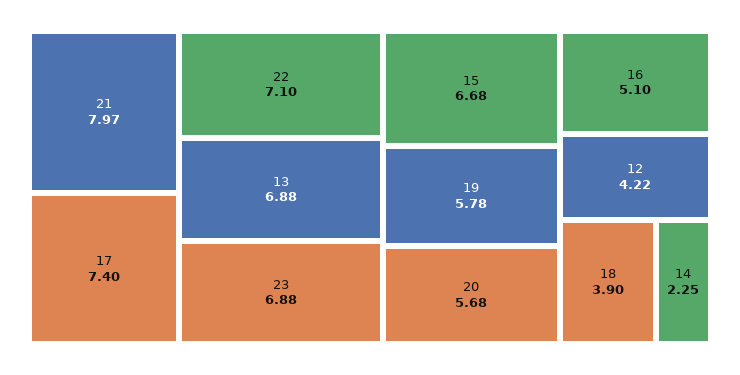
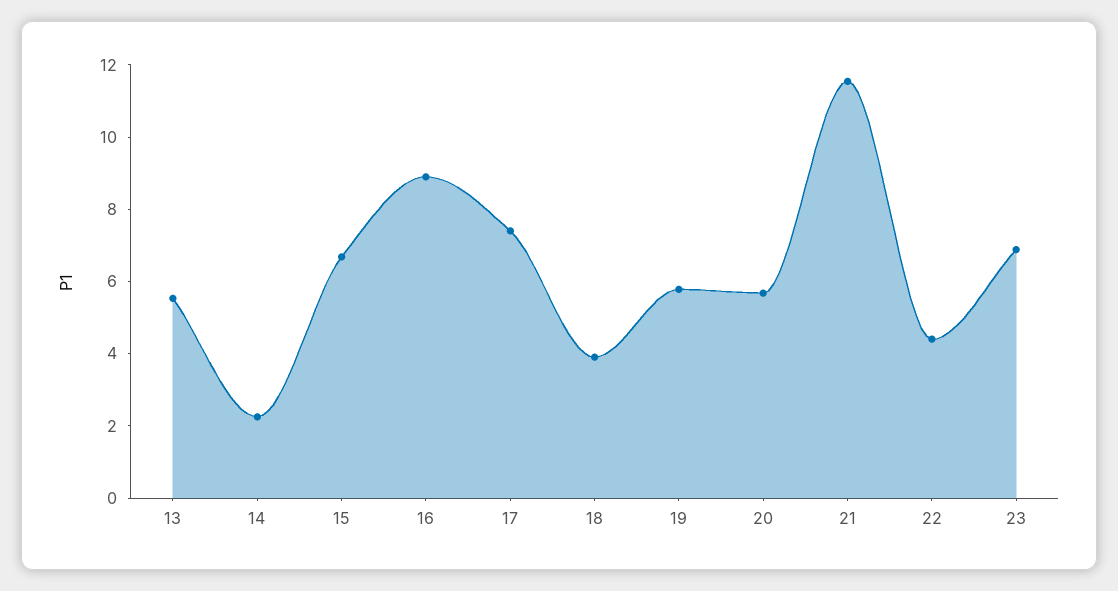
  {
-   "21": 7.97,
+   "21": 11.5,
    "17": 7.4,
-   "22": 7.1,
+   "22": 4.5,
-   "13": 6.88,
+   "13": 5.5,
    "23": 6.88,
    "15": 6.68,
    "19": 5.78,
    "20": 5.68,
-   "16": 5.1,
+   "16": 9,
-   "12": 4.22,
    "18": 3.9,
    "14": 2.25
  }

